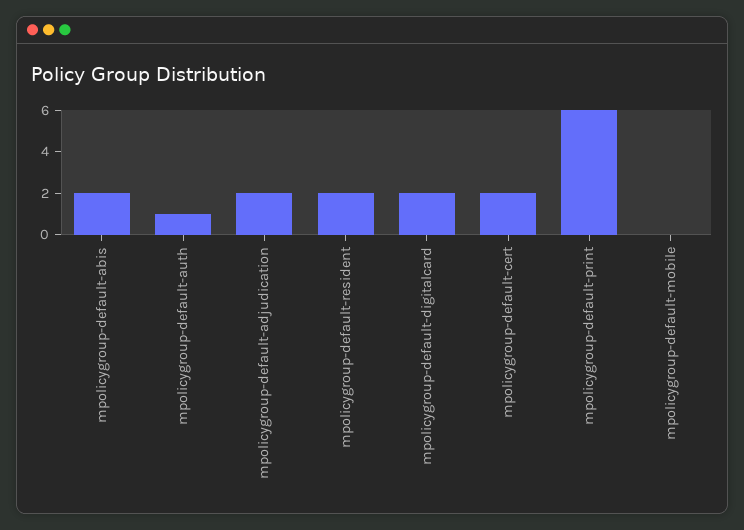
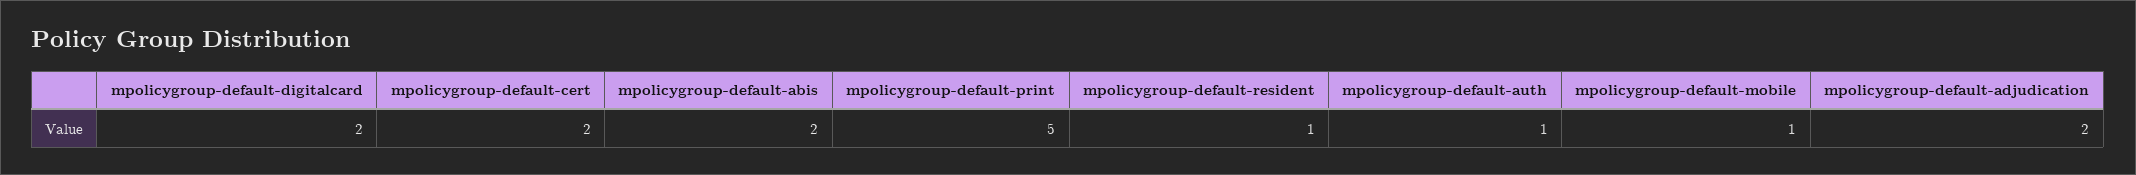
  {
    "mpolicygroup-default-abis": 2,
    "mpolicygroup-default-auth": 1,
    "mpolicygroup-default-adjudication": 2,
-   "mpolicygroup-default-resident": 2,
+   "mpolicygroup-default-resident": 1,
    "mpolicygroup-default-digitalcard": 2,
    "mpolicygroup-default-cert": 2,
-   "mpolicygroup-default-print": 6,
+   "mpolicygroup-default-print": 5,
-   "mpolicygroup-default-mobile": 0
+   "mpolicygroup-default-mobile": 1
  }

